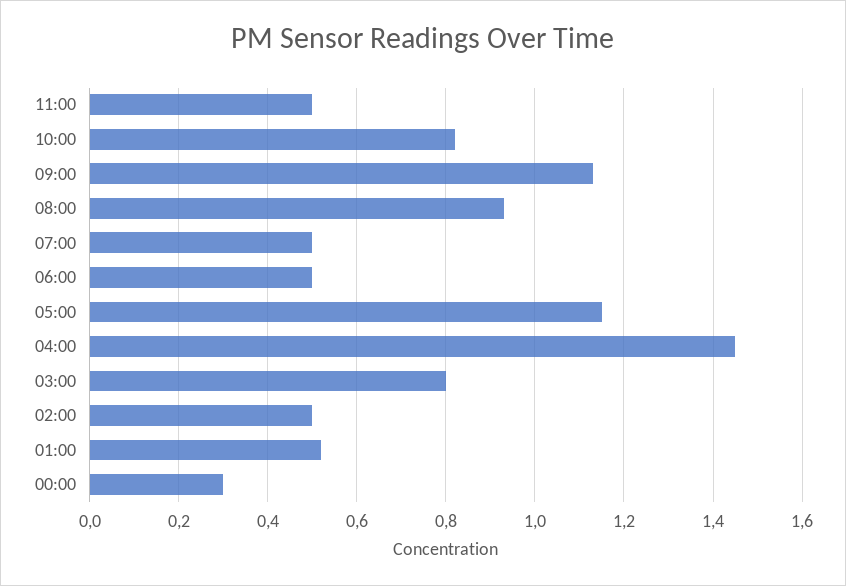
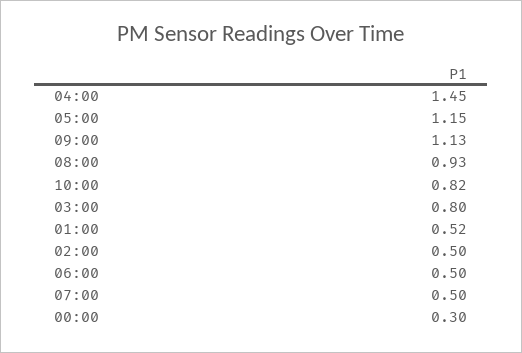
  {
-   "11:00": 0.5,
    "10:00": 0.82,
    "09:00": 1.13,
    "08:00": 0.93,
    "07:00": 0.5,
    "06:00": 0.5,
    "05:00": 1.15,
    "04:00": 1.45,
    "03:00": 0.8,
    "02:00": 0.5,
    "01:00": 0.52,
    "00:00": 0.3
  }

